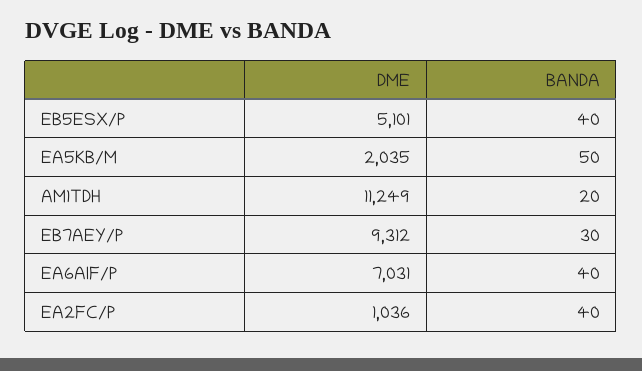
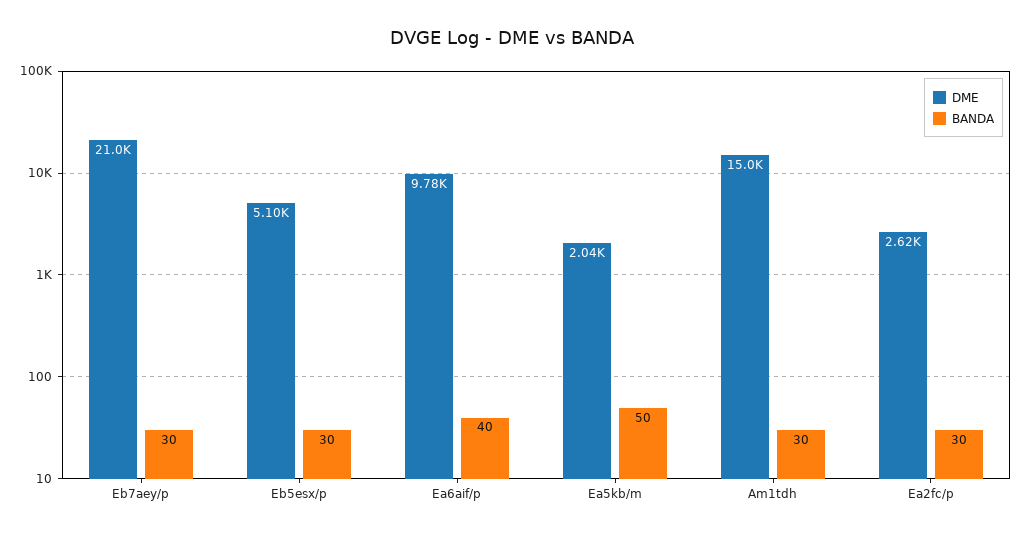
  {
    "DME": {
      "EB5ESX/P": 5101,
      "EA5KB/M": 2035,
-     "AM1TDH": 11249,
+     "AM1TDH": 15000,
-     "EB7AEY/P": 9312,
+     "EB7AEY/P": 21000,
-     "EA6AIF/P": 7031,
+     "EA6AIF/P": 9780,
-     "EA2FC/P": 1036
+     "EA2FC/P": 2620
    },
    "BANDA": {
-     "EB5ESX/P": 40,
+     "EB5ESX/P": 30,
      "EA5KB/M": 50,
-     "AM1TDH": 20,
+     "AM1TDH": 30,
      "EB7AEY/P": 30,
      "EA6AIF/P": 40,
-     "EA2FC/P": 40
+     "EA2FC/P": 30
    }
  }

